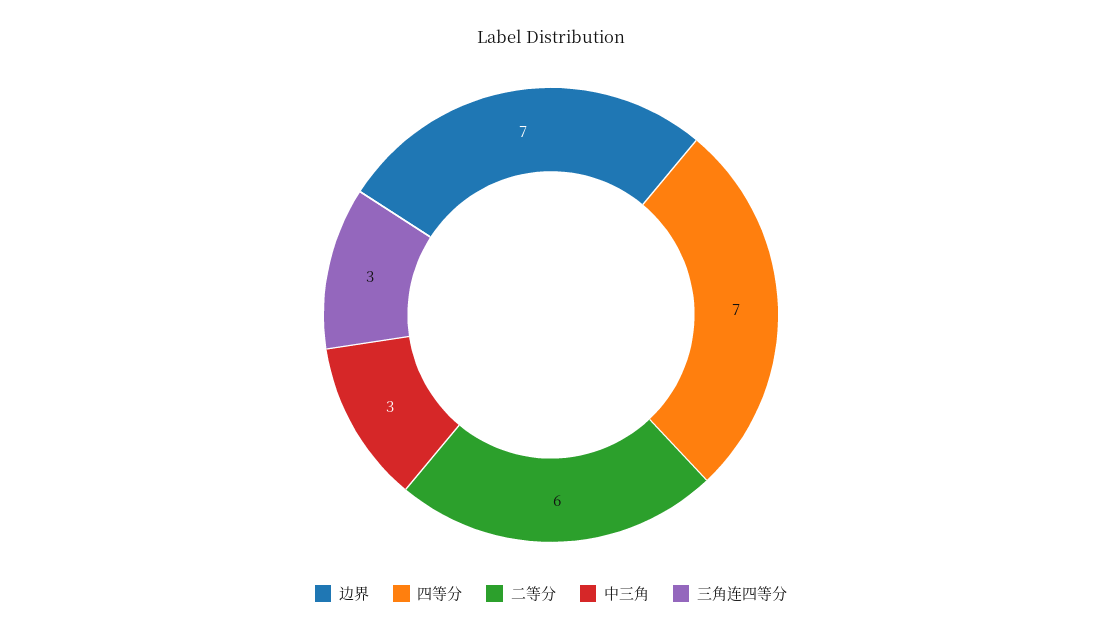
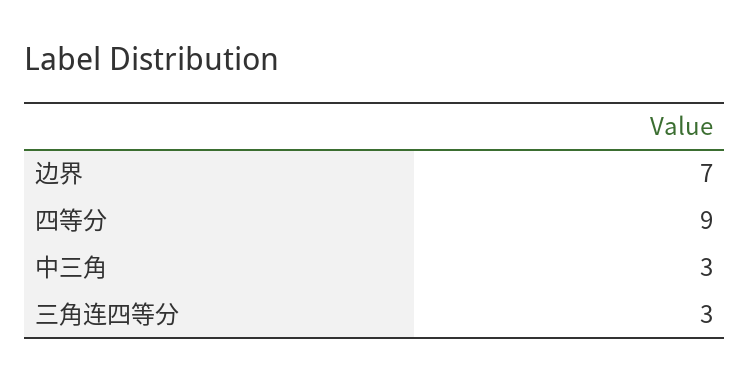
  {
    "边界": 7,
-   "四等分": 7,
+   "四等分": 9,
-   "二等分": 6,
    "中三角": 3,
    "三角连四等分": 3
  }

